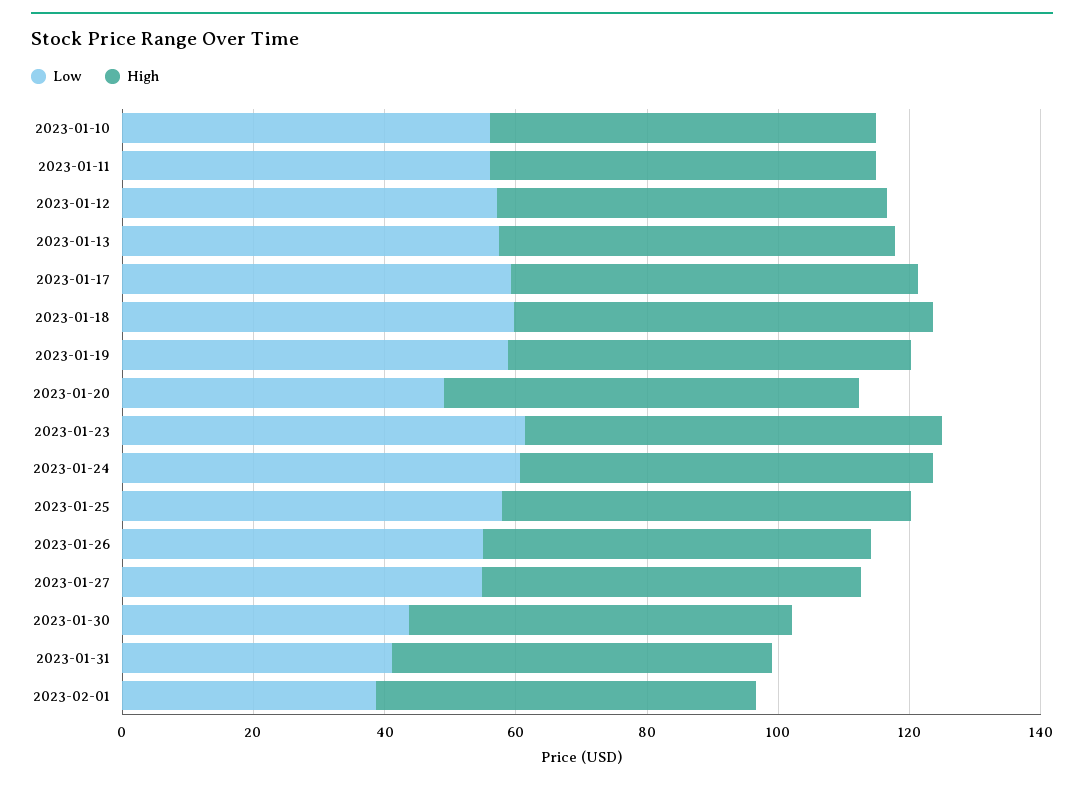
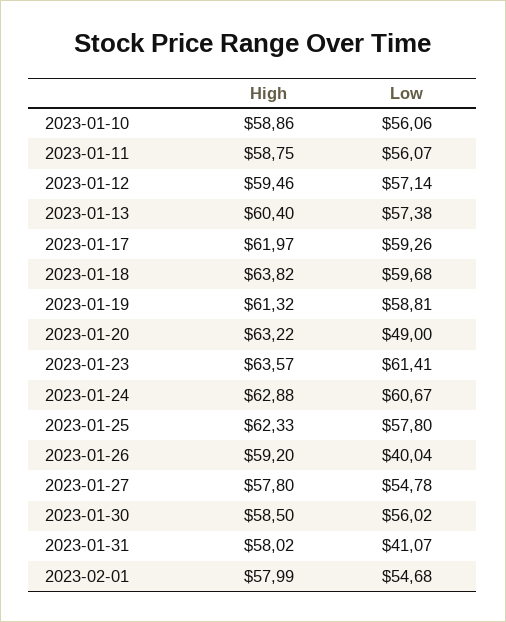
  {
    "Low": {
      "2023-01-10": 56.06,
      "2023-01-11": 56.07,
      "2023-01-12": 57.14,
      "2023-01-13": 57.38,
      "2023-01-17": 59.26,
      "2023-01-18": 59.68,
      "2023-01-19": 58.81,
      "2023-01-20": 49,
      "2023-01-23": 61.41,
      "2023-01-24": 60.67,
      "2023-01-25": 57.8,
-     "2023-01-26": 55,
+     "2023-01-26": 40.04,
      "2023-01-27": 54.78,
-     "2023-01-30": 45,
+     "2023-01-30": 56.02,
      "2023-01-31": 41.07,
-     "2023-02-01": 40
+     "2023-02-01": 54.68
    },
    "High": {
      "2023-01-10": 58.86,
      "2023-01-11": 58.75,
      "2023-01-12": 59.46,
      "2023-01-13": 60.4,
      "2023-01-17": 61.97,
      "2023-01-18": 63.82,
      "2023-01-19": 61.32,
      "2023-01-20": 63.22,
      "2023-01-23": 63.57,
      "2023-01-24": 62.88,
      "2023-01-25": 62.33,
      "2023-01-26": 59.2,
      "2023-01-27": 57.8,
      "2023-01-30": 58.5,
      "2023-01-31": 58.02,
      "2023-02-01": 57.99
    }
  }

